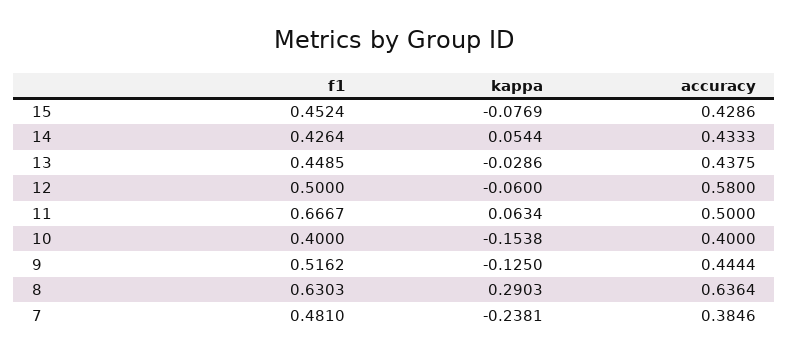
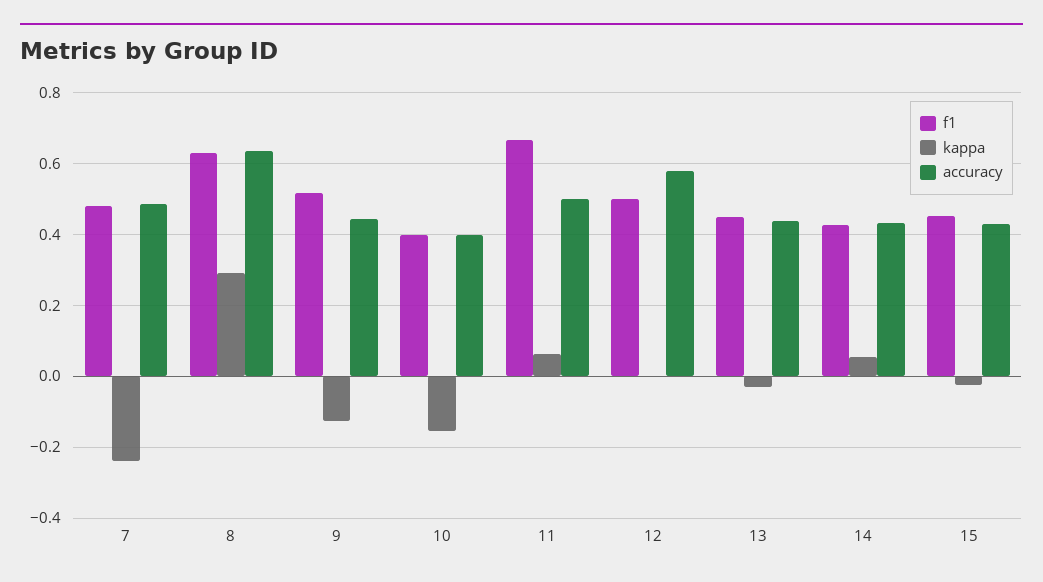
  {
    "f1": {
      "15": 0.4524,
      "14": 0.4264,
      "13": 0.4485,
      "12": 0.5,
      "11": 0.6667,
      "10": 0.4,
      "9": 0.5162,
      "8": 0.6303,
      "7": 0.481
    },
    "kappa": {
-     "15": -0.0769,
+     "15": -0.02,
      "14": 0.0544,
      "13": -0.0286,
-     "12": -0.06,
+     "12": 0,
      "11": 0.0634,
      "10": -0.1538,
      "9": -0.125,
      "8": 0.2903,
      "7": -0.2381
    },
    "accuracy": {
      "15": 0.4286,
      "14": 0.4333,
      "13": 0.4375,
      "12": 0.58,
      "11": 0.5,
      "10": 0.4,
      "9": 0.4444,
      "8": 0.6364,
-     "7": 0.3846
+     "7": 0.48
    }
  }

